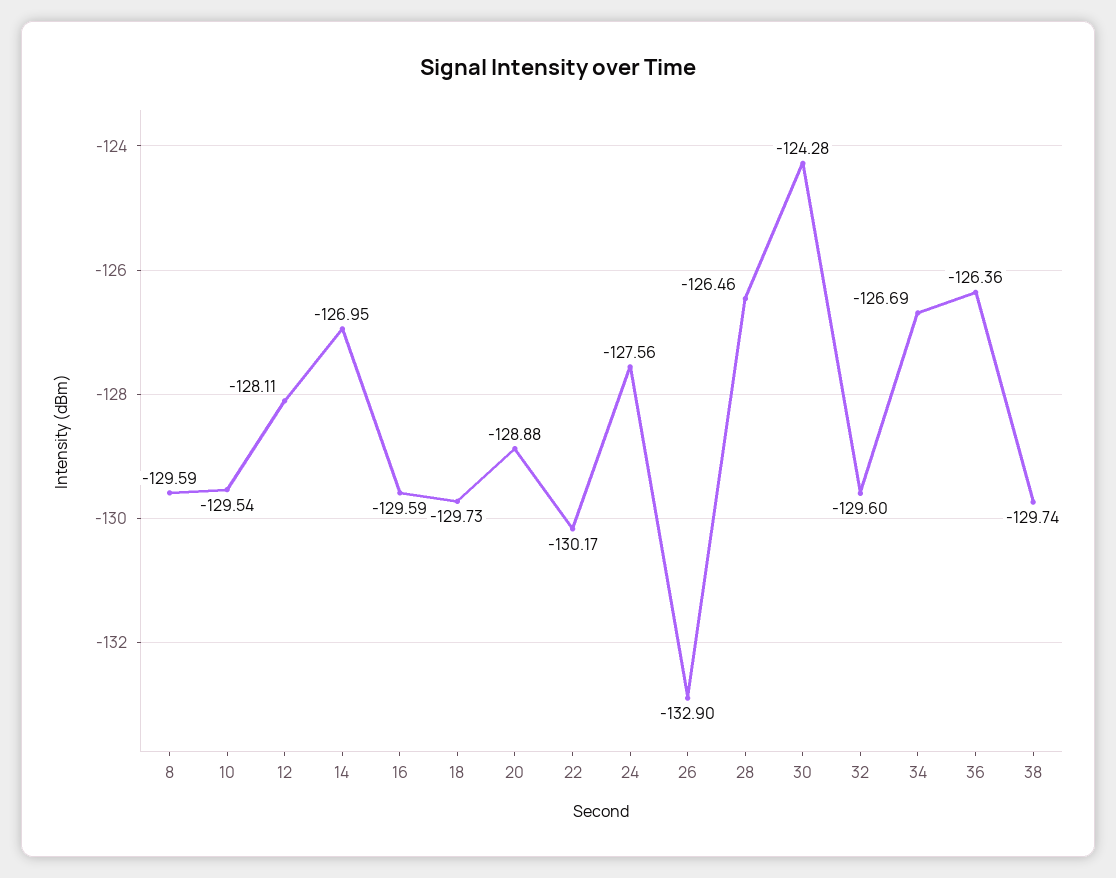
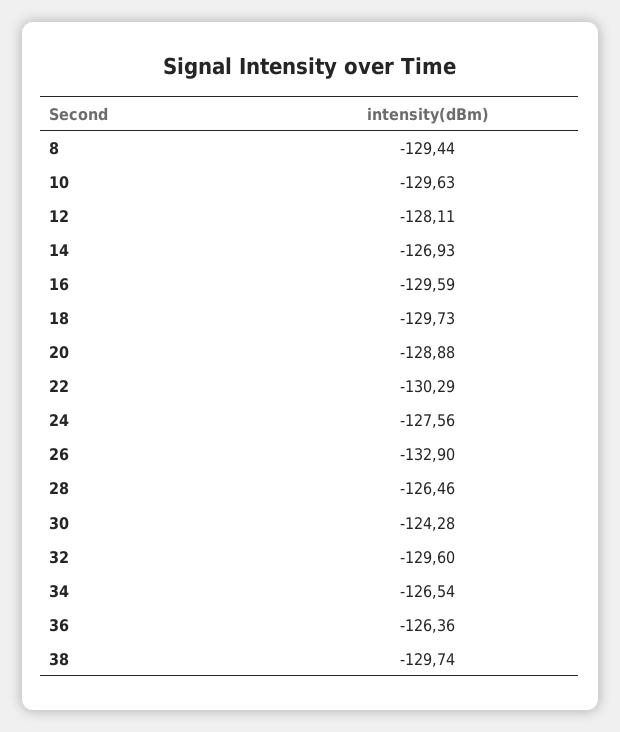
  {
-   "8": -129.59,
+   "8": -129.44,
-   "10": -129.54,
+   "10": -129.63,
    "12": -128.11,
-   "14": -126.95,
+   "14": -126.93,
    "16": -129.59,
    "18": -129.73,
    "20": -128.88,
-   "22": -130.17,
+   "22": -130.29,
    "24": -127.56,
    "26": -132.9,
    "28": -126.46,
    "30": -124.28,
    "32": -129.6,
-   "34": -126.69,
+   "34": -126.54,
    "36": -126.36,
    "38": -129.74
  }

